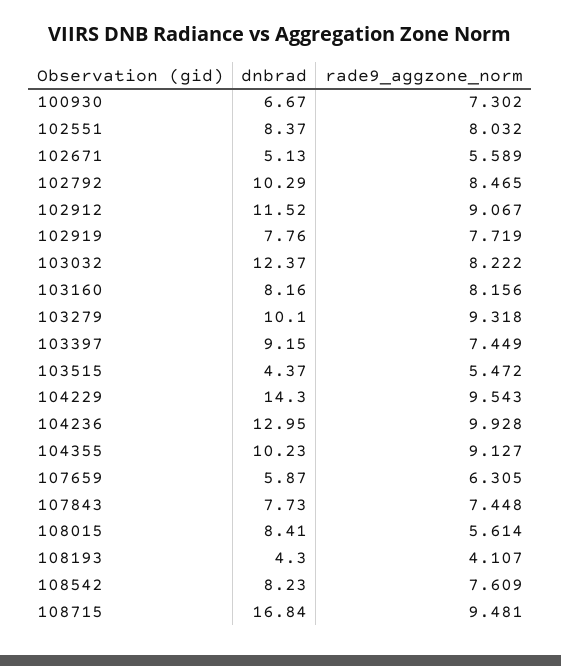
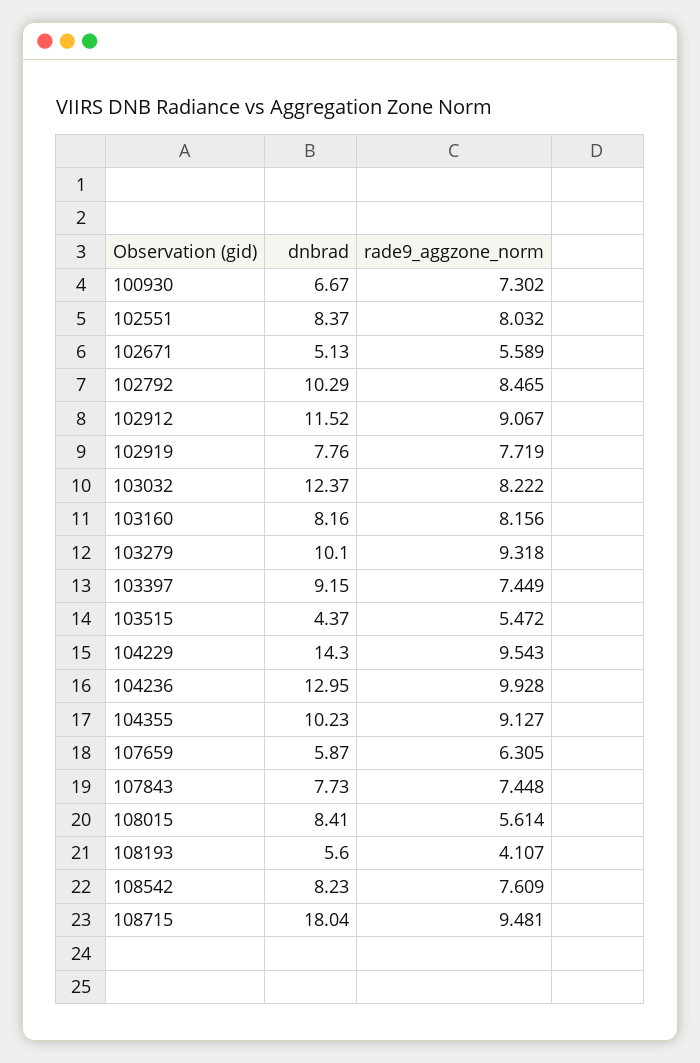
  {
    "dnbrad": {
      "100930": 6.67,
      "102551": 8.37,
      "102671": 5.13,
      "102792": 10.29,
      "102912": 11.52,
      "102919": 7.76,
      "103032": 12.37,
      "103160": 8.16,
      "103279": 10.1,
      "103397": 9.15,
      "103515": 4.37,
      "104229": 14.3,
      "104236": 12.95,
      "104355": 10.23,
      "107659": 5.87,
      "107843": 7.73,
      "108015": 8.41,
-     "108193": 4.3,
+     "108193": 5.6,
      "108542": 8.23,
-     "108715": 16.84
+     "108715": 18.04
    },
    "rade9_aggzone_norm": {
      "100930": 7.302,
      "102551": 8.032,
      "102671": 5.589,
      "102792": 8.465,
      "102912": 9.067,
      "102919": 7.719,
      "103032": 8.222,
      "103160": 8.156,
      "103279": 9.318,
      "103397": 7.449,
      "103515": 5.472,
      "104229": 9.543,
      "104236": 9.928,
      "104355": 9.127,
      "107659": 6.305,
      "107843": 7.448,
      "108015": 5.614,
      "108193": 4.107,
      "108542": 7.609,
      "108715": 9.481
    }
  }

